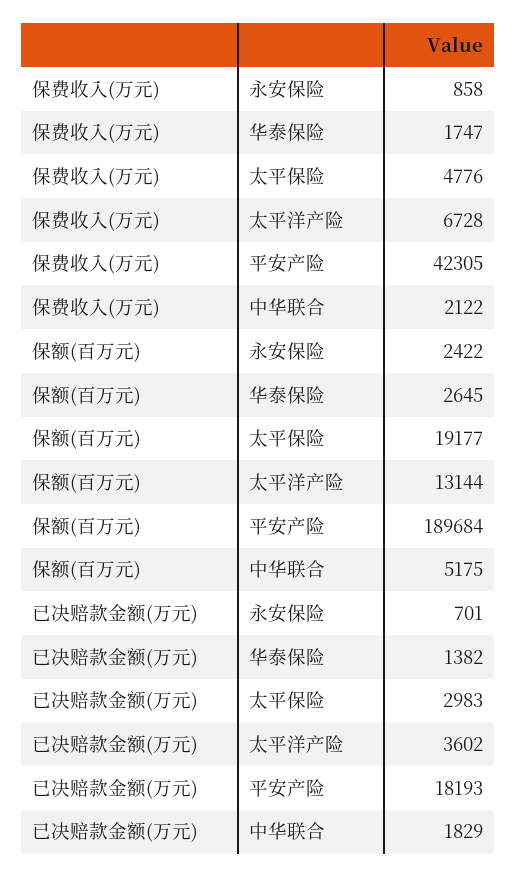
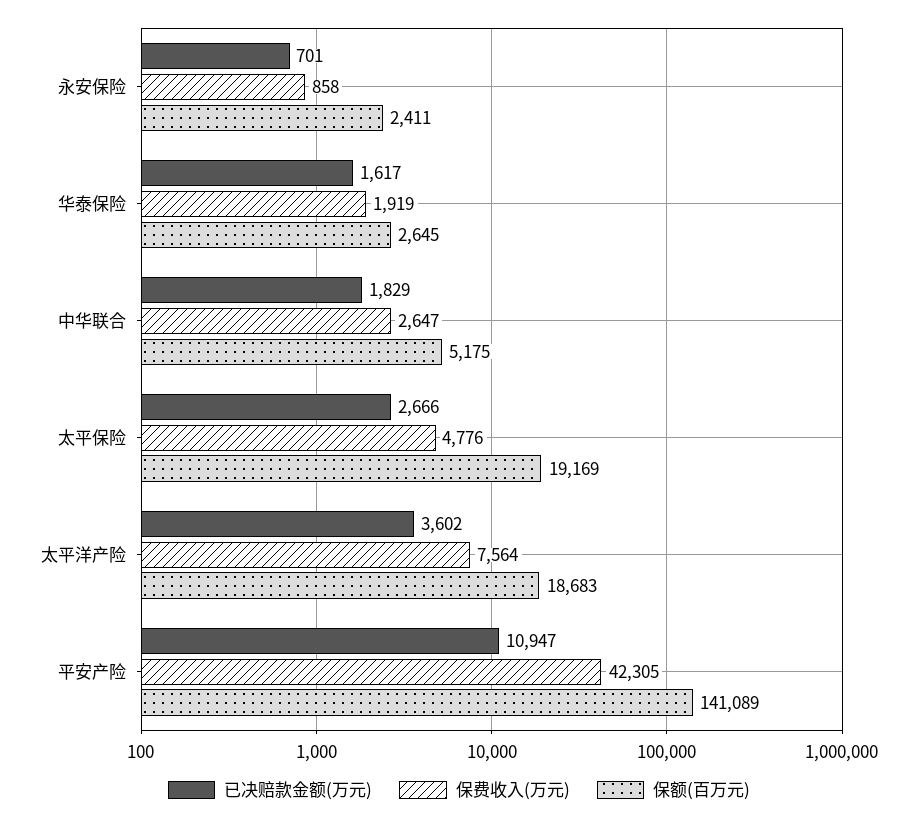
  {
    "保费收入(万元)": {
      "永安保险": 858,
-     "华泰保险": 1747,
+     "华泰保险": 1919,
      "太平保险": 4776,
-     "太平洋产险": 6728,
+     "太平洋产险": 7564,
      "平安产险": 42305,
-     "中华联合": 2122
+     "中华联合": 2647
    },
    "保额(百万元)": {
-     "永安保险": 2422,
+     "永安保险": 2411,
      "华泰保险": 2645,
-     "太平保险": 19177,
+     "太平保险": 19169,
-     "太平洋产险": 13144,
+     "太平洋产险": 18683,
-     "平安产险": 189684,
+     "平安产险": 141089,
      "中华联合": 5175
    },
    "已决赔款金额(万元)": {
      "永安保险": 701,
-     "华泰保险": 1382,
+     "华泰保险": 1617,
-     "太平保险": 2983,
+     "太平保险": 2666,
      "太平洋产险": 3602,
-     "平安产险": 18193,
+     "平安产险": 10947,
      "中华联合": 1829
    }
  }

